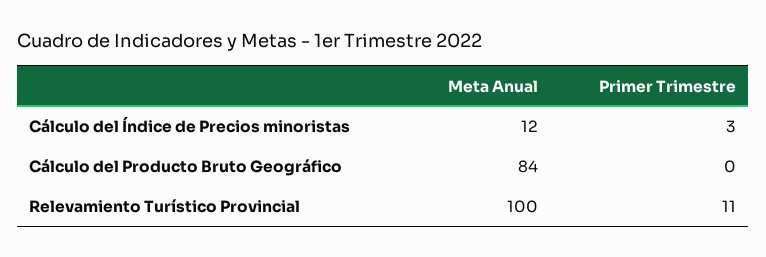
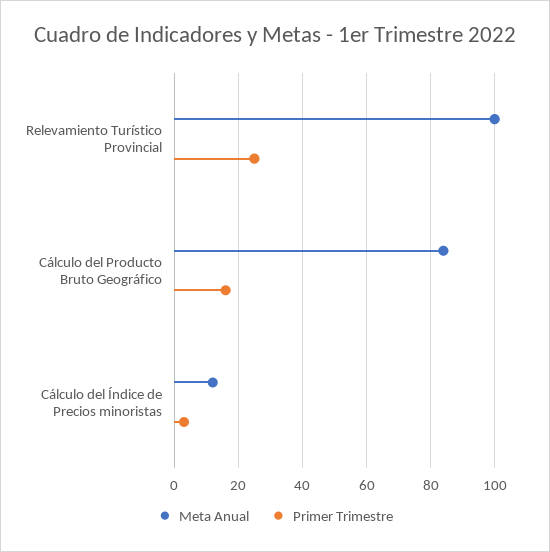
  {
    "Meta Anual": {
      "Cálculo del Índice de Precios minoristas": 12,
      "Cálculo del Producto Bruto Geográfico": 84,
      "Relevamiento Turístico Provincial": 100
    },
    "Primer Trimestre": {
      "Cálculo del Índice de Precios minoristas": 3,
-     "Cálculo del Producto Bruto Geográfico": 0,
+     "Cálculo del Producto Bruto Geográfico": 15,
-     "Relevamiento Turístico Provincial": 11
+     "Relevamiento Turístico Provincial": 25
    }
  }

